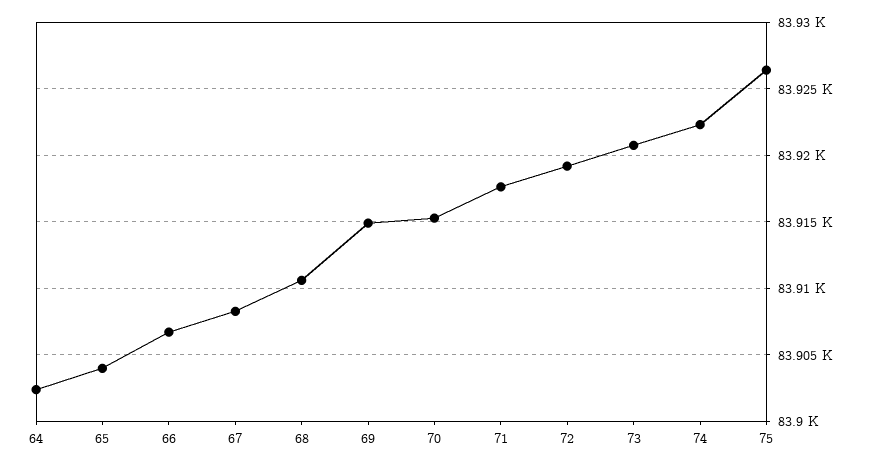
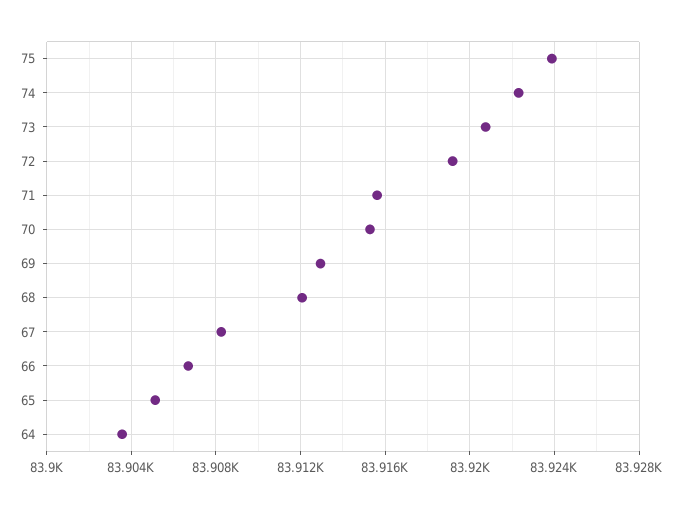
  {
-   "64": 83902.5,
+   "64": 83903.5,
-   "65": 83904,
+   "65": 83905,
    "66": 83906.5,
    "67": 83908.5,
-   "68": 83910.5,
+   "68": 83912,
-   "69": 83915,
+   "69": 83913,
    "70": 83915.5,
-   "71": 83917.5,
+   "71": 83915.5,
    "72": 83919,
    "73": 83921,
    "74": 83922.5,
-   "75": 83926.5
+   "75": 83924
  }

